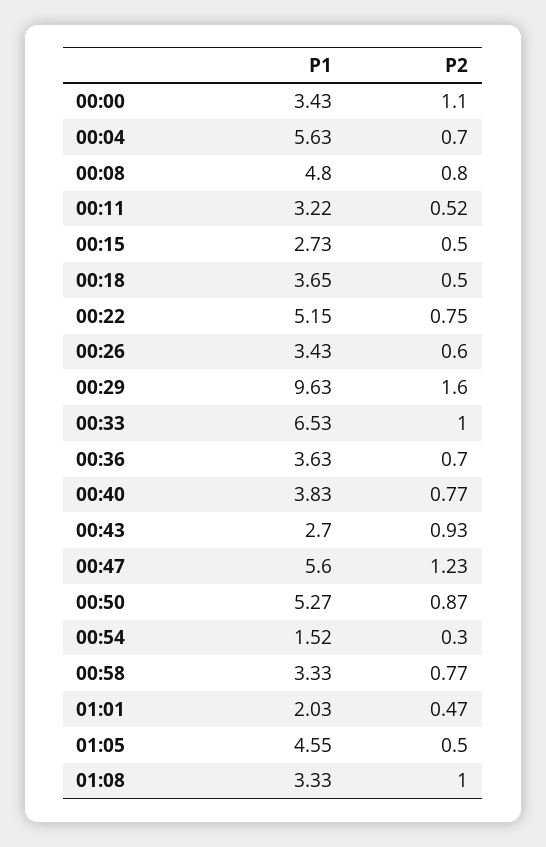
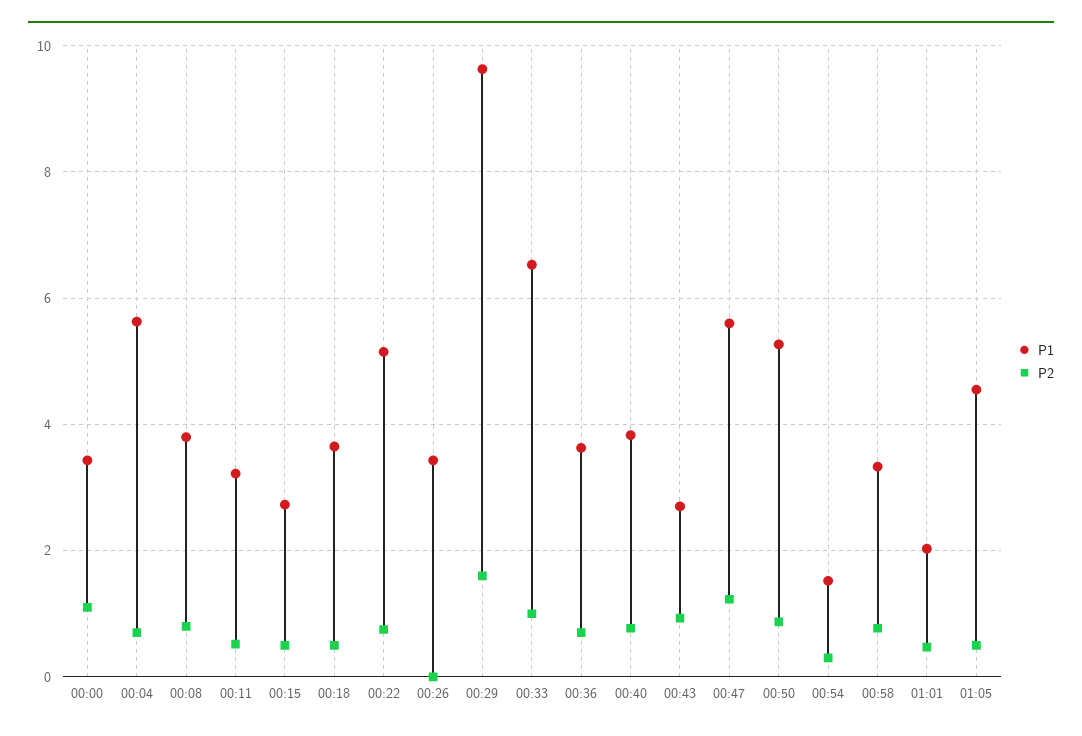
  {
    "P1": {
      "00:00": 3.43,
      "00:04": 5.63,
-     "00:08": 4.8,
+     "00:08": 3.8,
      "00:11": 3.22,
      "00:15": 2.73,
      "00:18": 3.65,
      "00:22": 5.15,
      "00:26": 3.43,
      "00:29": 9.63,
      "00:33": 6.53,
      "00:36": 3.63,
      "00:40": 3.83,
      "00:43": 2.7,
      "00:47": 5.6,
      "00:50": 5.27,
      "00:54": 1.52,
      "00:58": 3.33,
      "01:01": 2.03,
-     "01:05": 4.55,
+     "01:05": 4.55
-     "01:08": 3.33
    },
    "P2": {
      "00:00": 1.1,
      "00:04": 0.7,
      "00:08": 0.8,
      "00:11": 0.52,
      "00:15": 0.5,
      "00:18": 0.5,
      "00:22": 0.75,
-     "00:26": 0.6,
+     "00:26": 0,
      "00:29": 1.6,
      "00:33": 1,
      "00:36": 0.7,
      "00:40": 0.77,
      "00:43": 0.93,
      "00:47": 1.23,
      "00:50": 0.87,
      "00:54": 0.3,
      "00:58": 0.77,
      "01:01": 0.47,
-     "01:05": 0.5,
+     "01:05": 0.5
-     "01:08": 1
    }
  }

